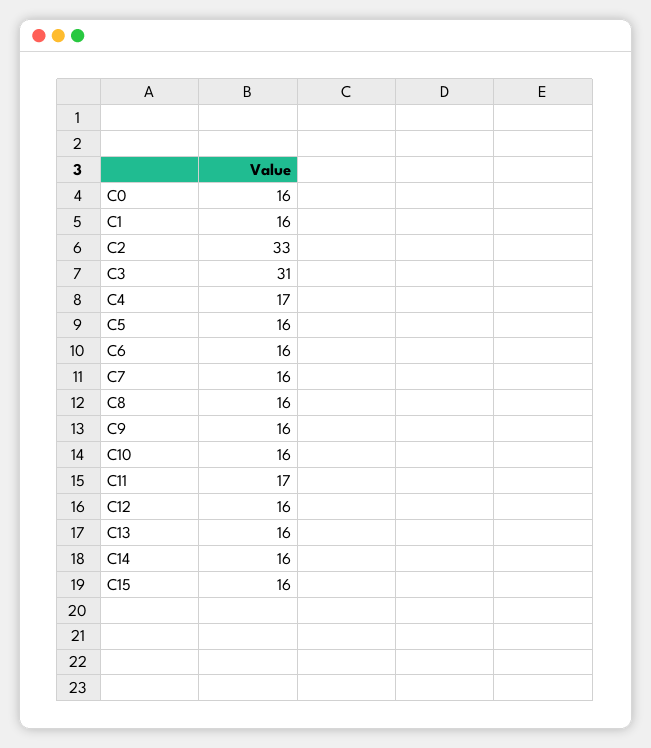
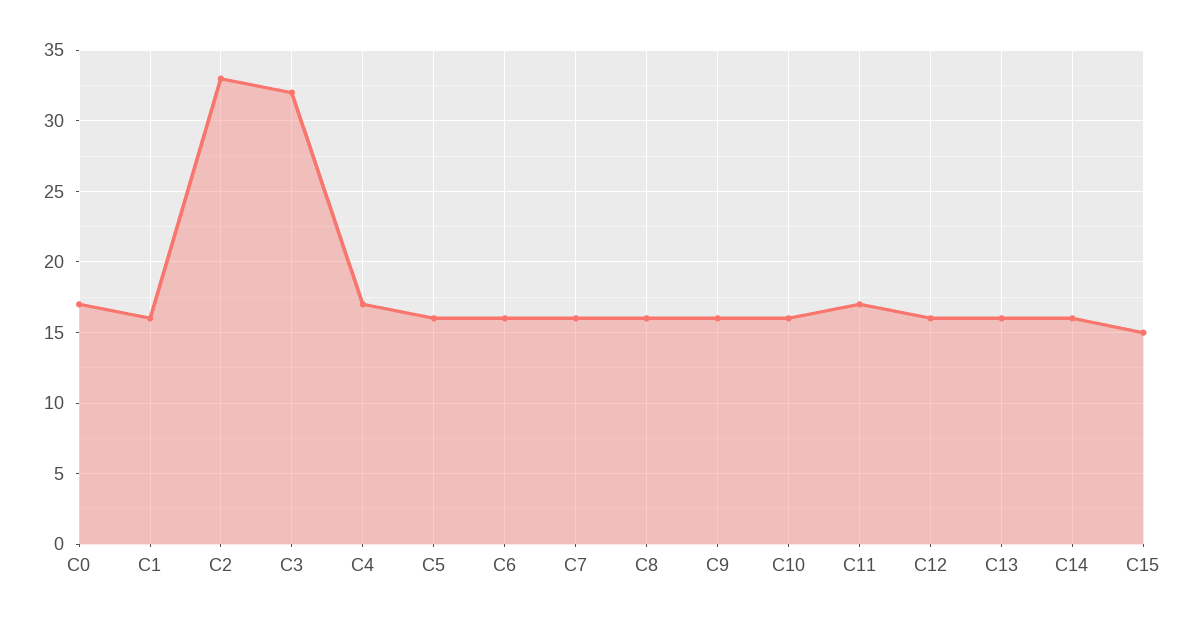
  {
-   "C0": 16,
+   "C0": 17,
    "C1": 16,
    "C2": 33,
-   "C3": 31,
+   "C3": 32,
    "C4": 17,
    "C5": 16,
    "C6": 16,
    "C7": 16,
    "C8": 16,
    "C9": 16,
    "C10": 16,
    "C11": 17,
    "C12": 16,
    "C13": 16,
    "C14": 16,
-   "C15": 16
+   "C15": 15
  }

